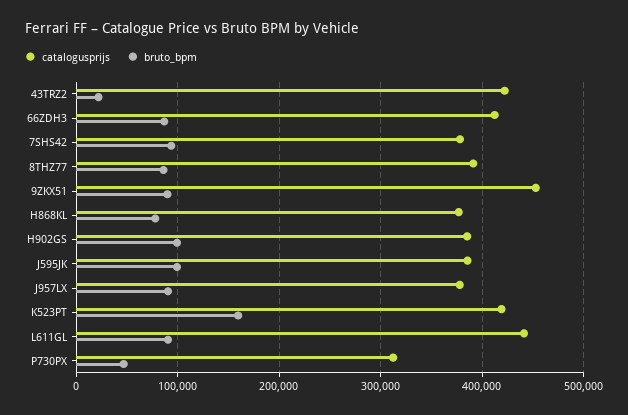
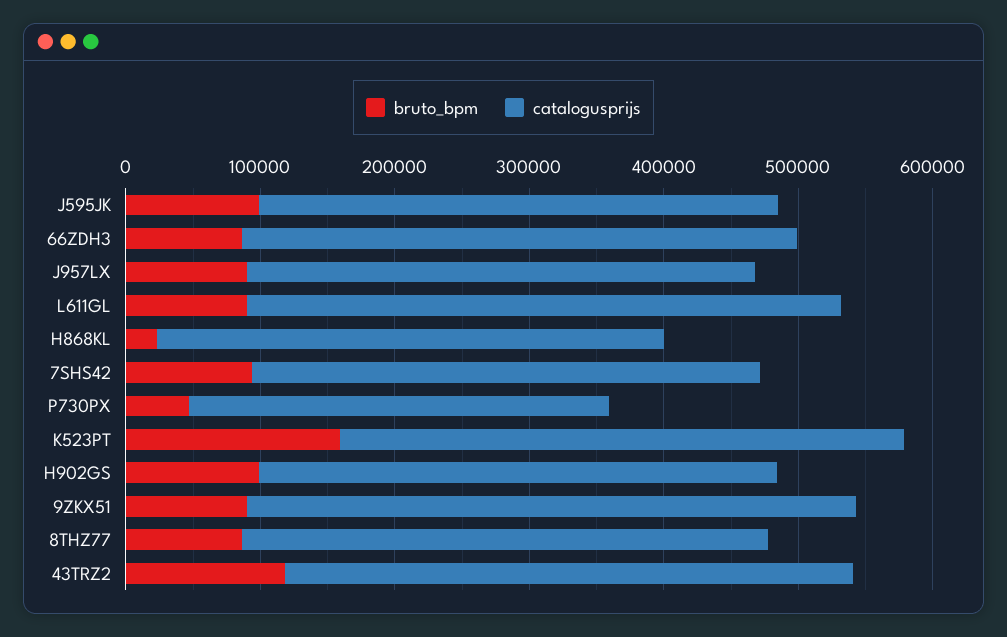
  {
    "catalogusprijs": {
      "43TRZ2": 420000,
      "66ZDH3": 410000,
      "7SHS42": 380000,
      "8THZ77": 390000,
      "9ZKX51": 450000,
      "H868KL": 380000,
      "H902GS": 380000,
      "J595JK": 390000,
      "J957LX": 380000,
      "K523PT": 420000,
      "L611GL": 440000,
      "P730PX": 310000
    },
    "bruto_bpm": {
-     "43TRZ2": 20000,
+     "43TRZ2": 120000,
      "66ZDH3": 90000,
      "7SHS42": 90000,
      "8THZ77": 90000,
      "9ZKX51": 90000,
-     "H868KL": 80000,
+     "H868KL": 20000,
      "H902GS": 100000,
      "J595JK": 100000,
      "J957LX": 90000,
      "K523PT": 160000,
      "L611GL": 90000,
      "P730PX": 50000
    }
  }

